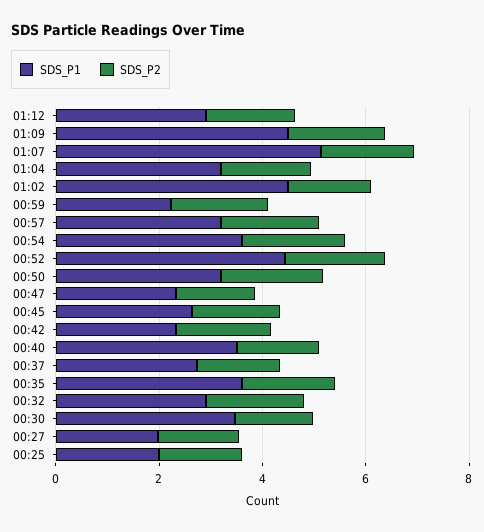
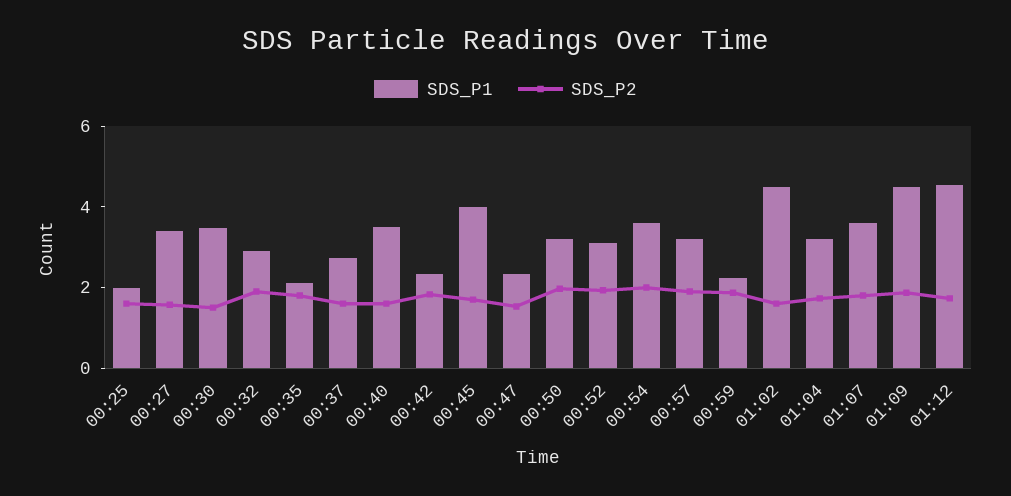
  {
    "SDS_P1": {
-     "01:12": 3,
+     "01:12": 4.5,
      "01:09": 4.5,
-     "01:07": 5,
+     "01:07": 3.5,
      "01:04": 3,
      "01:02": 4.5,
      "00:59": 2,
      "00:57": 3,
      "00:54": 3.5,
-     "00:52": 4.5,
+     "00:52": 3,
      "00:50": 3,
      "00:47": 2.5,
-     "00:45": 2.5,
+     "00:45": 4,
      "00:42": 2.5,
      "00:40": 3.5,
      "00:37": 2.5,
-     "00:35": 3.5,
+     "00:35": 2,
      "00:32": 3,
      "00:30": 3.5,
-     "00:27": 2,
+     "00:27": 3.5,
      "00:25": 2
    },
    "SDS_P2": {
      "01:12": 1.5,
      "01:09": 2,
      "01:07": 2,
      "01:04": 1.5,
      "01:02": 1.5,
      "00:59": 2,
      "00:57": 2,
      "00:54": 2,
      "00:52": 2,
      "00:50": 2,
      "00:47": 1.5,
      "00:45": 1.5,
      "00:42": 2,
      "00:40": 1.5,
      "00:37": 1.5,
      "00:35": 2,
      "00:32": 2,
      "00:30": 1.5,
      "00:27": 1.5,
      "00:25": 1.5
    }
  }

